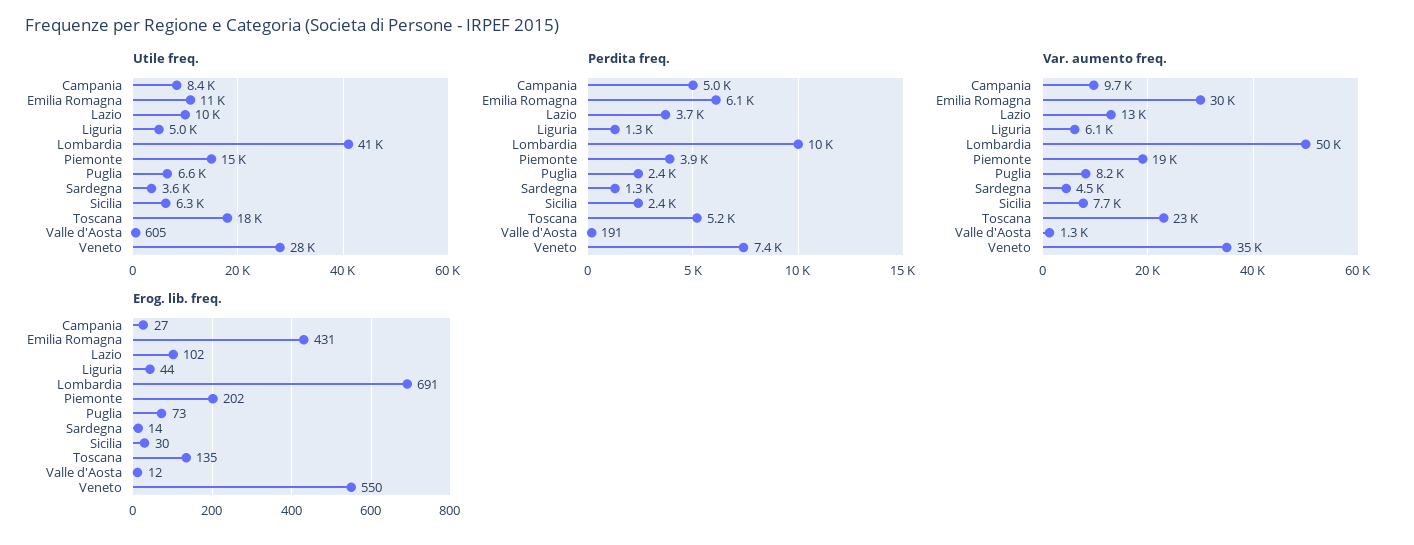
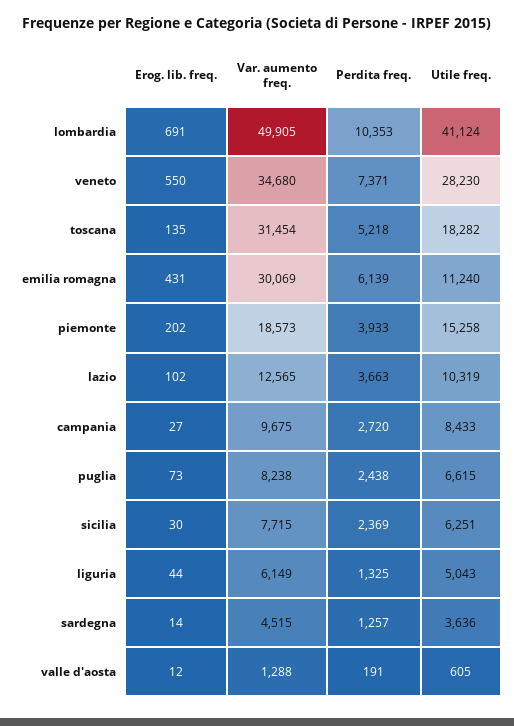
  {
    "Utile freq.": {
      "Campania": 8433,
      "Emilia Romagna": 11240,
      "Lazio": 10319,
      "Liguria": 5043,
      "Lombardia": 41124,
      "Piemonte": 15258,
      "Puglia": 6615,
      "Sardegna": 3636,
      "Sicilia": 6251,
      "Toscana": 18282,
      "Valle d'Aosta": 605,
      "Veneto": 28230
    },
    "Perdita freq.": {
-     "Campania": 5000,
+     "Campania": 2720,
      "Emilia Romagna": 6139,
      "Lazio": 3663,
      "Liguria": 1325,
      "Lombardia": 10353,
      "Piemonte": 3933,
      "Puglia": 2438,
      "Sardegna": 1257,
      "Sicilia": 2369,
      "Toscana": 5218,
      "Valle d'Aosta": 191,
      "Veneto": 7371
    },
    "Var. aumento freq.": {
      "Campania": 9675,
      "Emilia Romagna": 30069,
      "Lazio": 12565,
      "Liguria": 6149,
      "Lombardia": 49905,
      "Piemonte": 18573,
      "Puglia": 8238,
      "Sardegna": 4515,
      "Sicilia": 7715,
-     "Toscana": 23000,
+     "Toscana": 31454,
      "Valle d'Aosta": 1288,
      "Veneto": 34680
    },
    "Erog. lib. freq.": {
      "Campania": 27,
      "Emilia Romagna": 431,
      "Lazio": 102,
      "Liguria": 44,
      "Lombardia": 691,
      "Piemonte": 202,
      "Puglia": 73,
      "Sardegna": 14,
      "Sicilia": 30,
      "Toscana": 135,
      "Valle d'Aosta": 12,
      "Veneto": 550
    }
  }

